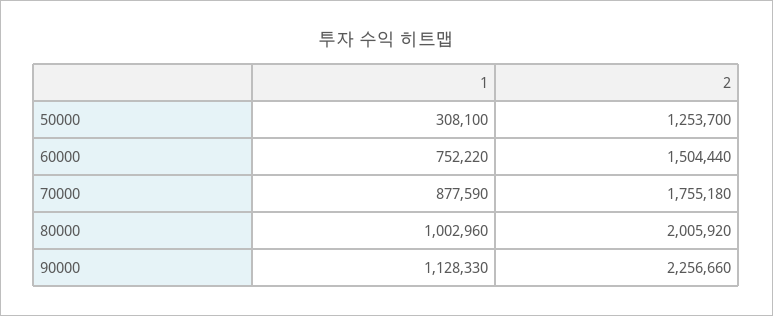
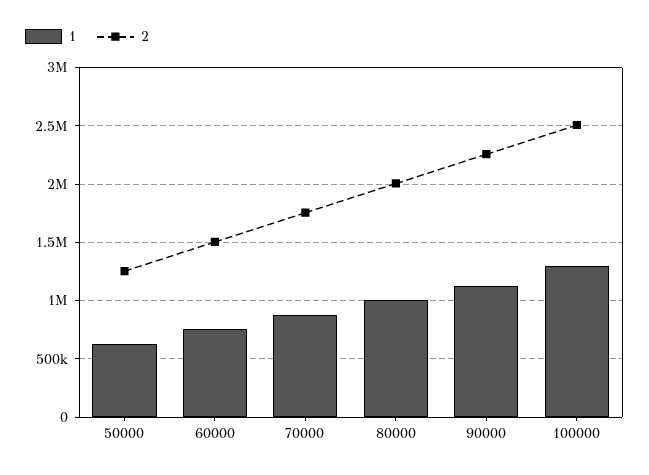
  {
    "1": {
-     "50000": 308100,
+     "50000": 600000,
      "60000": 752220,
      "70000": 877590,
      "80000": 1002960,
-     "90000": 1128330
+     "90000": 1128330,
+     "100000": 1300000
    },
    "2": {
      "50000": 1253700,
      "60000": 1504440,
      "70000": 1755180,
      "80000": 2005920,
-     "90000": 2256660
+     "90000": 2256660,
+     "100000": 2500000
    }
  }

